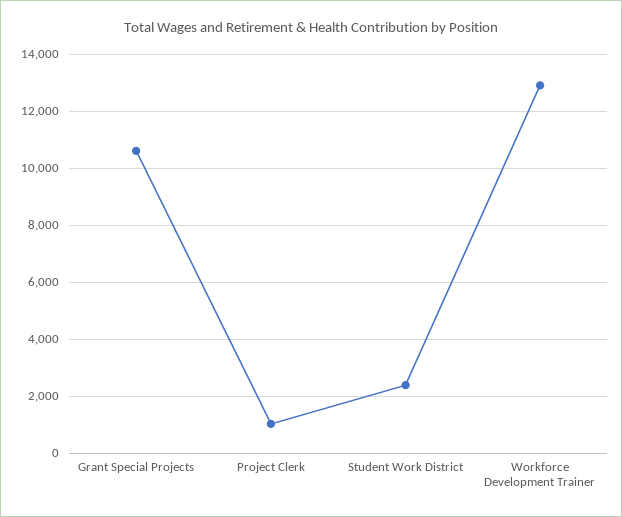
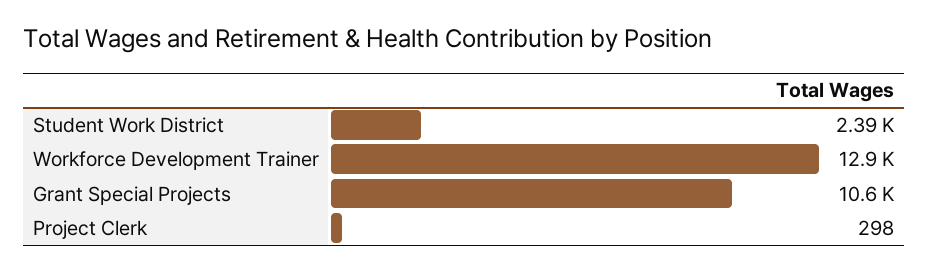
  {
    "Grant Special Projects": 10600,
-   "Project Clerk": 1000,
+   "Project Clerk": 298,
    "Student Work District": 2390,
    "Workforce Development Trainer": 12900
  }

